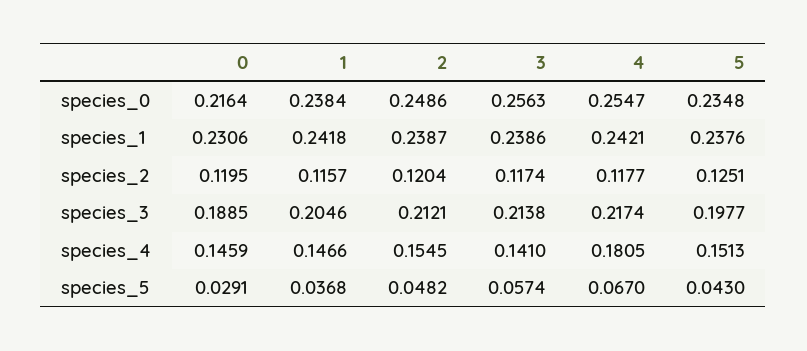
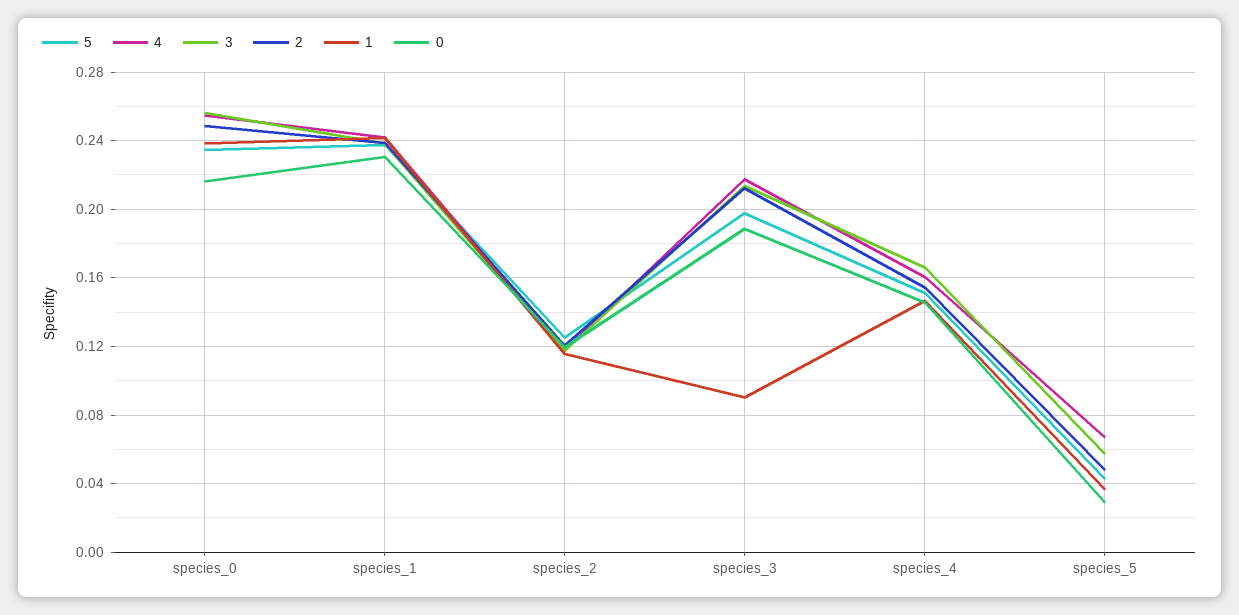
  {
    "0": {
      "species_0": 0.2164,
      "species_1": 0.2306,
      "species_2": 0.1195,
      "species_3": 0.1885,
      "species_4": 0.1459,
      "species_5": 0.0291
    },
    "1": {
      "species_0": 0.2384,
      "species_1": 0.2418,
      "species_2": 0.1157,
-     "species_3": 0.2046,
+     "species_3": 0.09,
      "species_4": 0.1466,
      "species_5": 0.0368
    },
    "2": {
      "species_0": 0.2486,
      "species_1": 0.2387,
      "species_2": 0.1204,
      "species_3": 0.2121,
      "species_4": 0.1545,
      "species_5": 0.0482
    },
    "3": {
      "species_0": 0.2563,
      "species_1": 0.2386,
      "species_2": 0.1174,
      "species_3": 0.2138,
-     "species_4": 0.141,
+     "species_4": 0.165,
      "species_5": 0.0574
    },
    "4": {
      "species_0": 0.2547,
      "species_1": 0.2421,
      "species_2": 0.1177,
      "species_3": 0.2174,
-     "species_4": 0.1805,
+     "species_4": 0.16,
      "species_5": 0.067
    },
    "5": {
      "species_0": 0.2348,
      "species_1": 0.2376,
      "species_2": 0.1251,
      "species_3": 0.1977,
      "species_4": 0.1513,
      "species_5": 0.043
    }
  }

